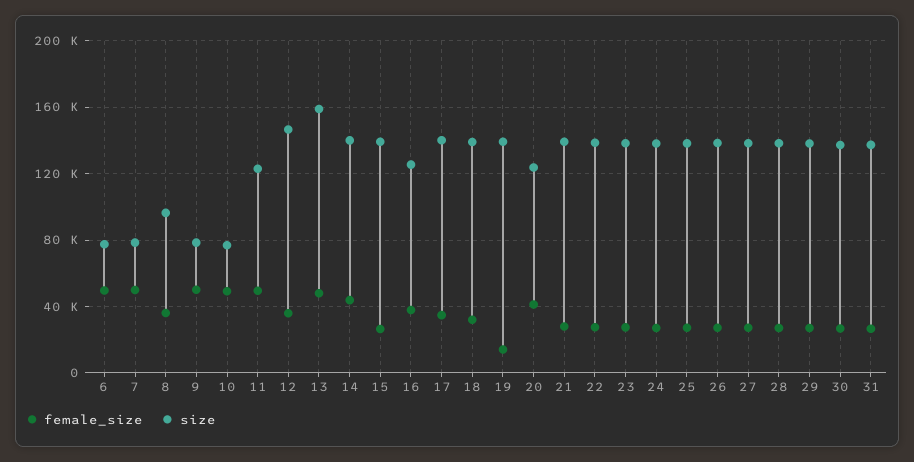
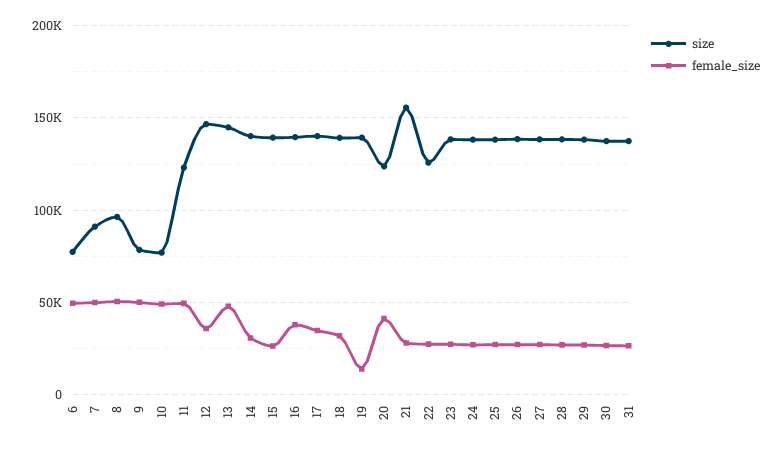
  {
    "female_size": {
      "6": 50000,
      "7": 50000,
-     "8": 35000,
+     "8": 50000,
      "9": 50000,
      "10": 50000,
      "11": 50000,
      "12": 35000,
      "13": 50000,
-     "14": 45000,
+     "14": 30000,
      "15": 25000,
      "16": 40000,
      "17": 35000,
      "18": 30000,
      "19": 15000,
      "20": 40000,
      "21": 30000,
      "22": 25000,
      "23": 25000,
      "24": 25000,
      "25": 25000,
      "26": 25000,
      "27": 25000,
      "28": 25000,
      "29": 25000,
      "30": 25000,
      "31": 25000
    },
    "size": {
      "6": 80000,
-     "7": 80000,
+     "7": 90000,
      "8": 95000,
      "9": 80000,
      "10": 75000,
      "11": 125000,
      "12": 145000,
-     "13": 160000,
+     "13": 145000,
      "14": 140000,
      "15": 140000,
-     "16": 125000,
+     "16": 140000,
      "17": 140000,
      "18": 140000,
      "19": 140000,
      "20": 125000,
-     "21": 140000,
+     "21": 155000,
-     "22": 140000,
+     "22": 125000,
      "23": 140000,
      "24": 140000,
      "25": 140000,
      "26": 140000,
      "27": 140000,
      "28": 140000,
      "29": 140000,
      "30": 135000,
      "31": 135000
    }
  }

